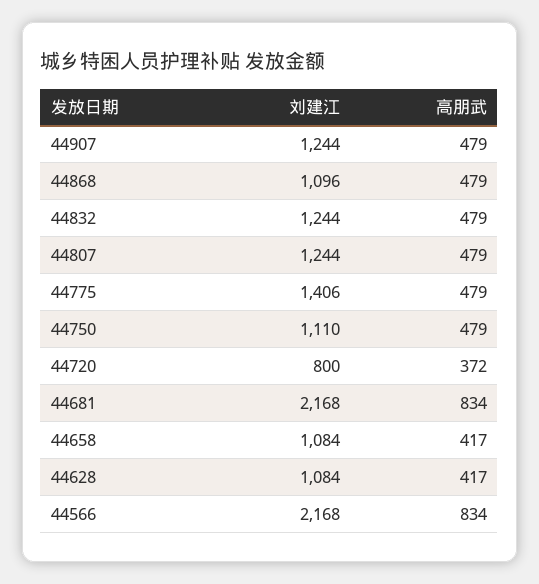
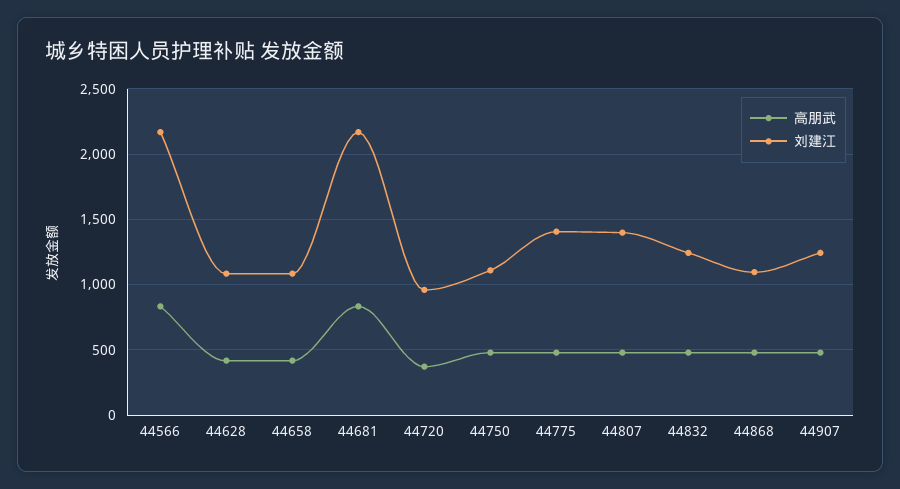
  {
    "刘建江": {
      "44907": 1244,
      "44868": 1096,
      "44832": 1244,
-     "44807": 1244,
+     "44807": 1400,
      "44775": 1406,
      "44750": 1110,
-     "44720": 800,
+     "44720": 950,
      "44681": 2168,
      "44658": 1084,
      "44628": 1084,
      "44566": 2168
    },
    "高朋武": {
      "44907": 479,
      "44868": 479,
      "44832": 479,
      "44807": 479,
      "44775": 479,
      "44750": 479,
      "44720": 372,
      "44681": 834,
      "44658": 417,
      "44628": 417,
      "44566": 834
    }
  }

